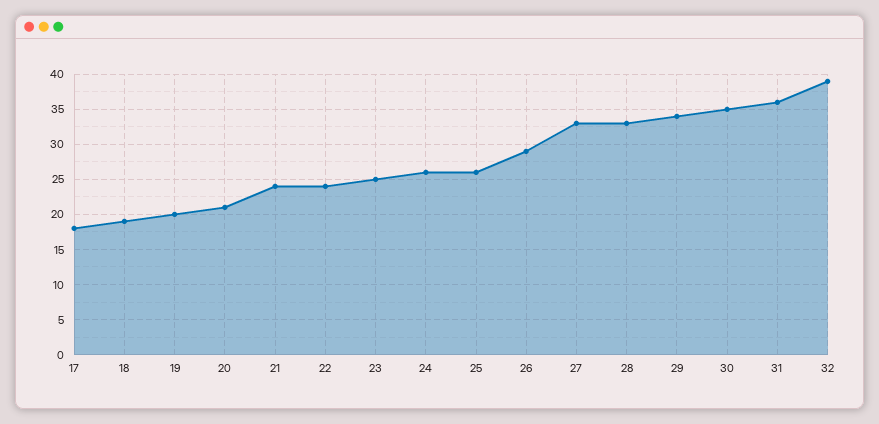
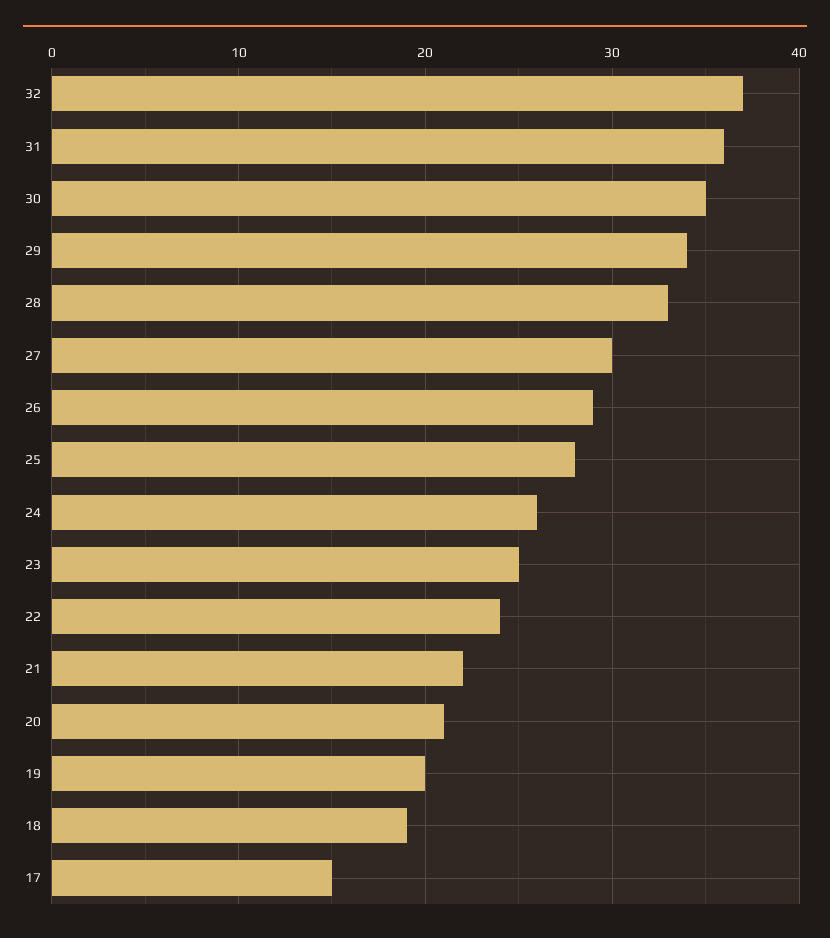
  {
-   "17": 18,
+   "17": 15,
    "18": 19,
    "19": 20,
    "20": 21,
-   "21": 24,
+   "21": 22,
    "22": 24,
    "23": 25,
    "24": 26,
-   "25": 26,
+   "25": 28,
    "26": 29,
-   "27": 33,
+   "27": 30,
    "28": 33,
    "29": 34,
    "30": 35,
    "31": 36,
-   "32": 39
+   "32": 37
  }

